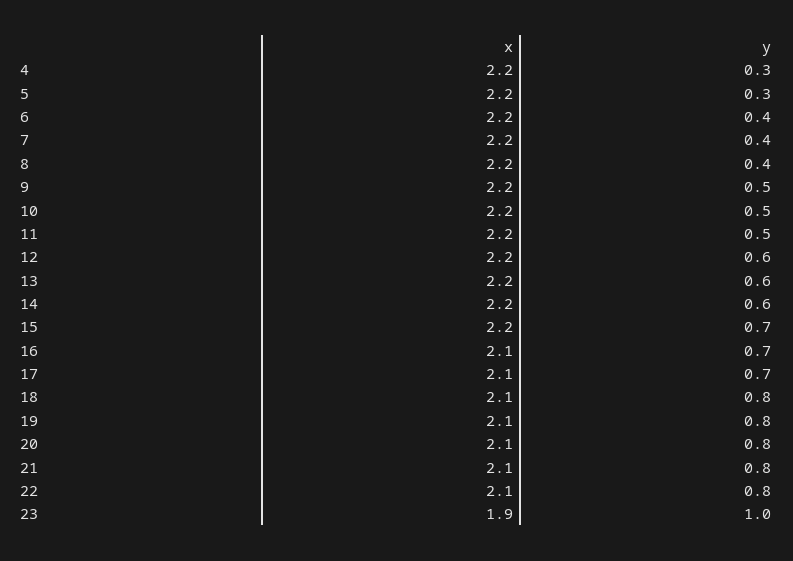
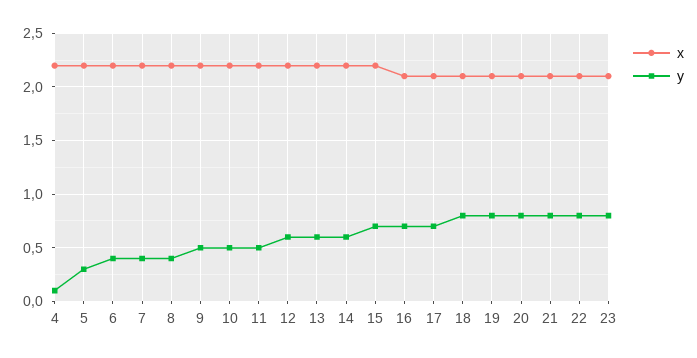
  {
    "x": {
      "4": 2.2,
      "5": 2.2,
      "6": 2.2,
      "7": 2.2,
      "8": 2.2,
      "9": 2.2,
      "10": 2.2,
      "11": 2.2,
      "12": 2.2,
      "13": 2.2,
      "14": 2.2,
      "15": 2.2,
      "16": 2.1,
      "17": 2.1,
      "18": 2.1,
      "19": 2.1,
      "20": 2.1,
      "21": 2.1,
      "22": 2.1,
-     "23": 1.9
+     "23": 2.1
    },
    "y": {
-     "4": 0.3,
+     "4": 0.1,
      "5": 0.3,
      "6": 0.4,
      "7": 0.4,
      "8": 0.4,
      "9": 0.5,
      "10": 0.5,
      "11": 0.5,
      "12": 0.6,
      "13": 0.6,
      "14": 0.6,
      "15": 0.7,
      "16": 0.7,
      "17": 0.7,
      "18": 0.8,
      "19": 0.8,
      "20": 0.8,
      "21": 0.8,
      "22": 0.8,
-     "23": 1
+     "23": 0.8
    }
  }

